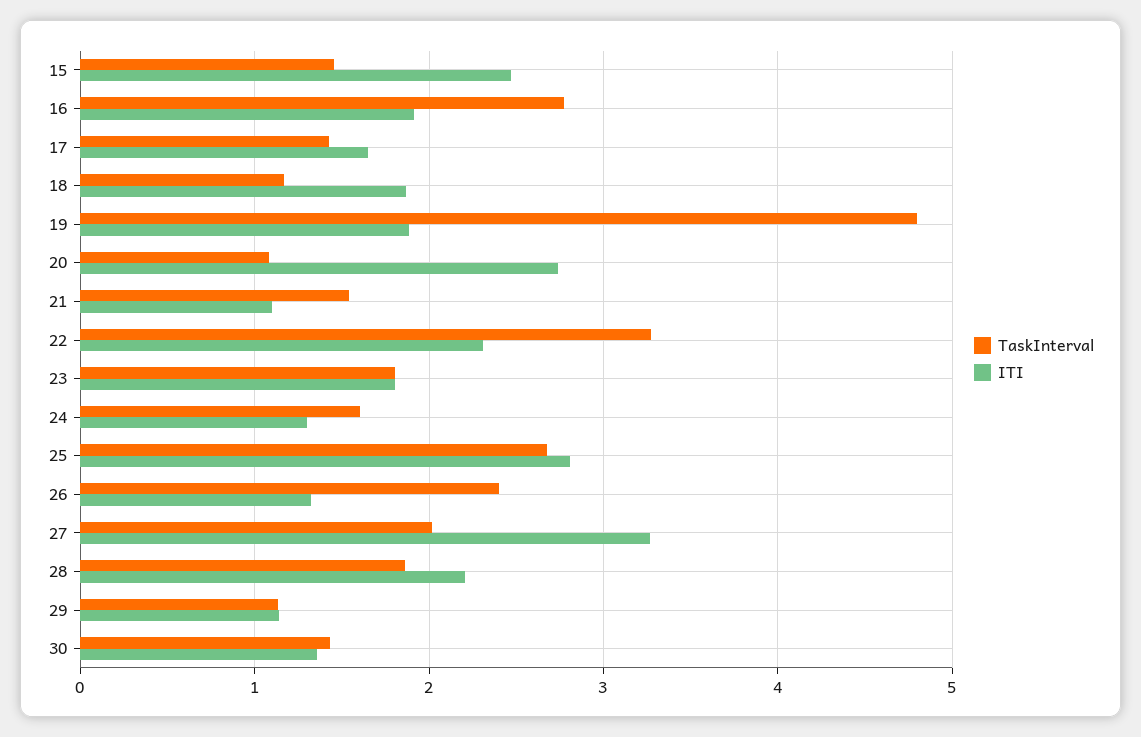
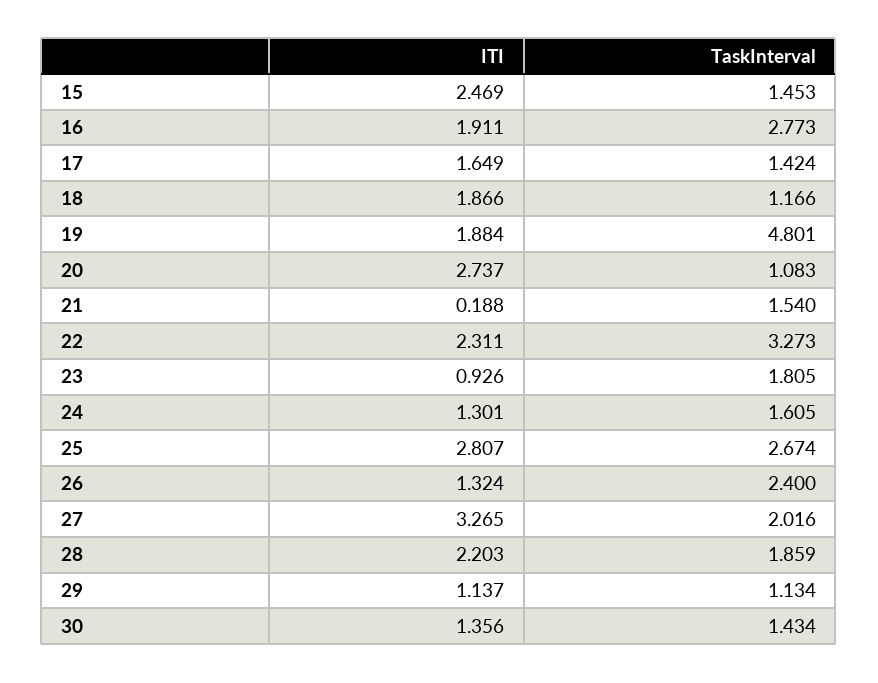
  {
    "TaskInterval": {
      "15": 1.453,
      "16": 2.773,
      "17": 1.424,
      "18": 1.166,
      "19": 4.801,
      "20": 1.083,
      "21": 1.54,
      "22": 3.273,
      "23": 1.805,
      "24": 1.605,
      "25": 2.674,
      "26": 2.4,
      "27": 2.016,
      "28": 1.859,
      "29": 1.134,
      "30": 1.434
    },
    "ITI": {
      "15": 2.469,
      "16": 1.911,
      "17": 1.649,
      "18": 1.866,
      "19": 1.884,
      "20": 2.737,
-     "21": 1.1,
+     "21": 0.188,
      "22": 2.311,
-     "23": 1.8,
+     "23": 0.926,
      "24": 1.301,
      "25": 2.807,
      "26": 1.324,
      "27": 3.265,
      "28": 2.203,
      "29": 1.137,
      "30": 1.356
    }
  }

